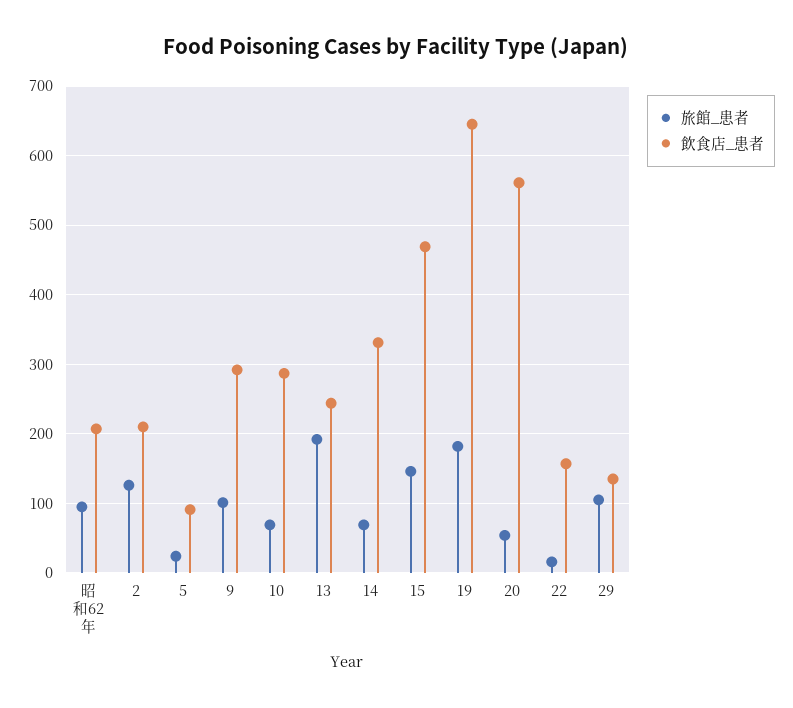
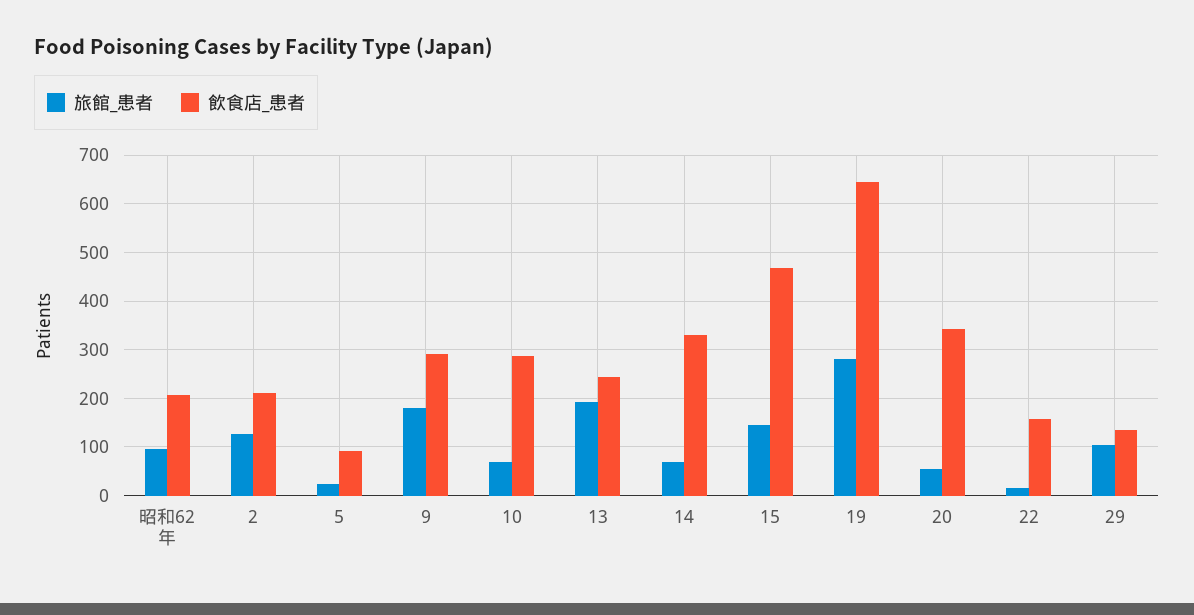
  {
    "旅館_患者": {
      "昭和62年": 100,
      "2": 130,
      "5": 20,
-     "9": 100,
+     "9": 180,
      "10": 70,
      "13": 190,
      "14": 70,
      "15": 150,
-     "19": 180,
+     "19": 280,
      "20": 50,
      "22": 20,
      "29": 110
    },
    "飲食店_患者": {
      "昭和62年": 210,
      "2": 210,
      "5": 90,
      "9": 290,
      "10": 290,
      "13": 240,
      "14": 330,
      "15": 470,
      "19": 650,
-     "20": 560,
+     "20": 340,
      "22": 160,
      "29": 140
    }
  }

